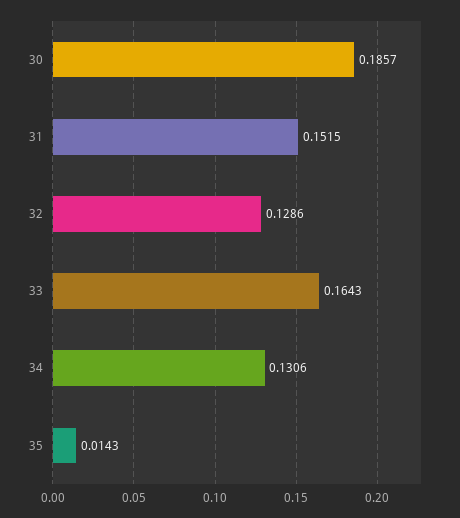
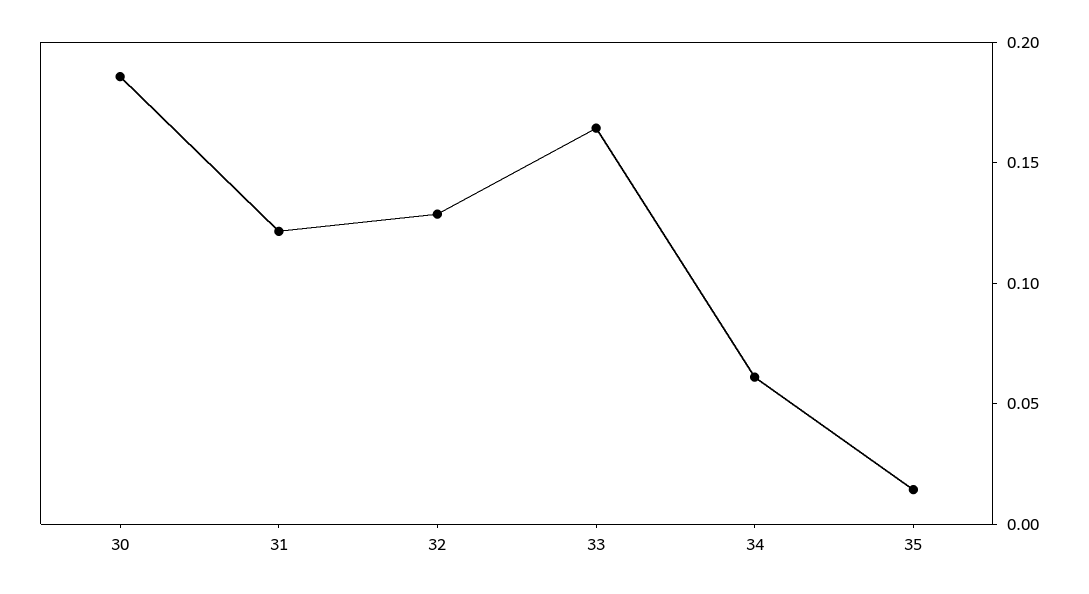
  {
    "30": 0.1857,
-   "31": 0.1515,
+   "31": 0.12,
    "32": 0.1286,
    "33": 0.1643,
-   "34": 0.1306,
+   "34": 0.06,
    "35": 0.0143
  }

